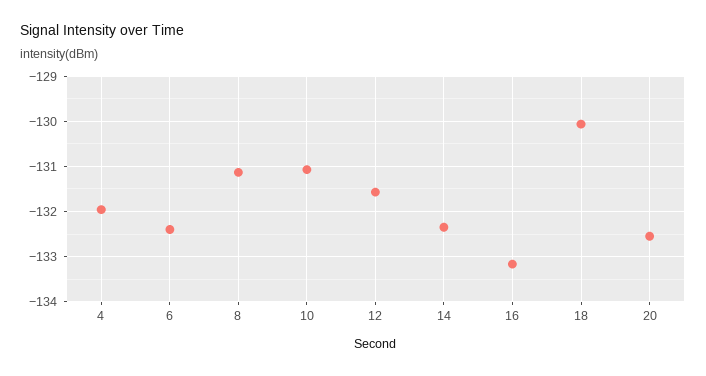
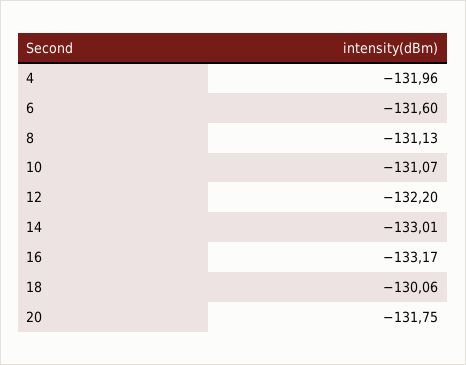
  {
    "4": -131.96,
-   "6": -132.4,
+   "6": -131.6,
    "8": -131.13,
    "10": -131.07,
-   "12": -131.6,
+   "12": -132.2,
-   "14": -132.4,
+   "14": -133.01,
    "16": -133.17,
    "18": -130.06,
-   "20": -132.6
+   "20": -131.75
  }

